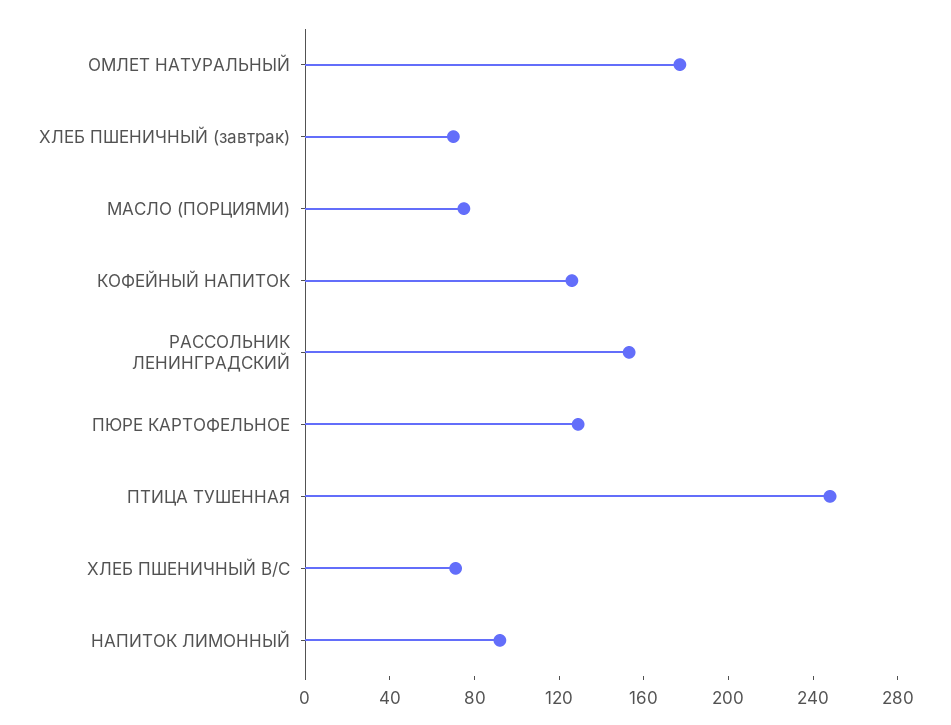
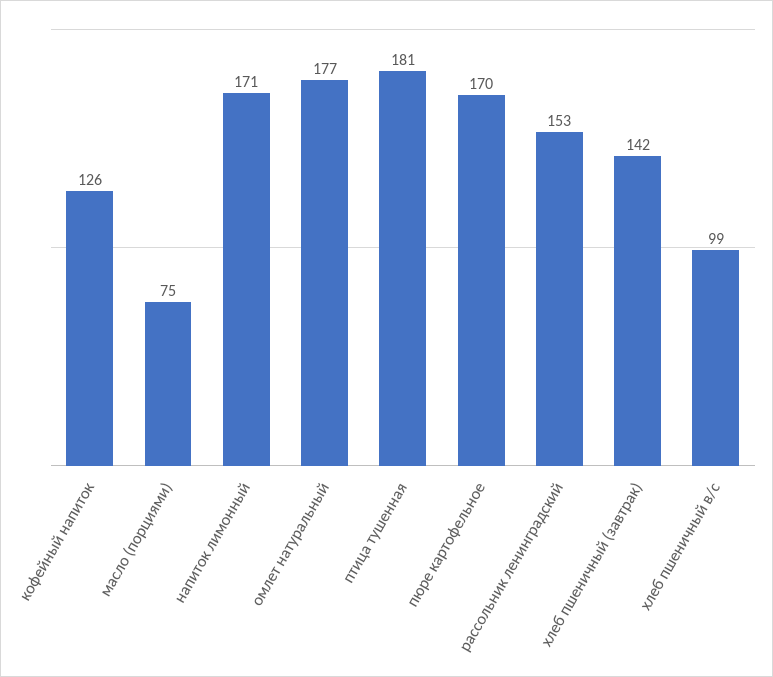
  {
    "ОМЛЕТ НАТУРАЛЬНЫЙ": 177,
-   "ХЛЕБ ПШЕНИЧНЫЙ (завтрак)": 70,
+   "ХЛЕБ ПШЕНИЧНЫЙ (завтрак)": 142,
    "МАСЛО (ПОРЦИЯМИ)": 75,
    "КОФЕЙНЫЙ НАПИТОК": 126,
    "РАССОЛЬНИК ЛЕНИНГРАДСКИЙ": 153,
-   "ПЮРЕ КАРТОФЕЛЬНОЕ": 130,
+   "ПЮРЕ КАРТОФЕЛЬНОЕ": 170,
-   "ПТИЦА ТУШЕННАЯ": 250,
+   "ПТИЦА ТУШЕННАЯ": 181,
-   "ХЛЕБ ПШЕНИЧНЫЙ В/С": 70,
+   "ХЛЕБ ПШЕНИЧНЫЙ В/С": 99,
-   "НАПИТОК ЛИМОННЫЙ": 90
+   "НАПИТОК ЛИМОННЫЙ": 171
  }

